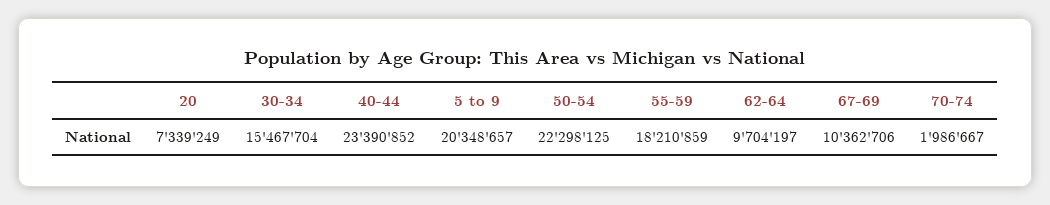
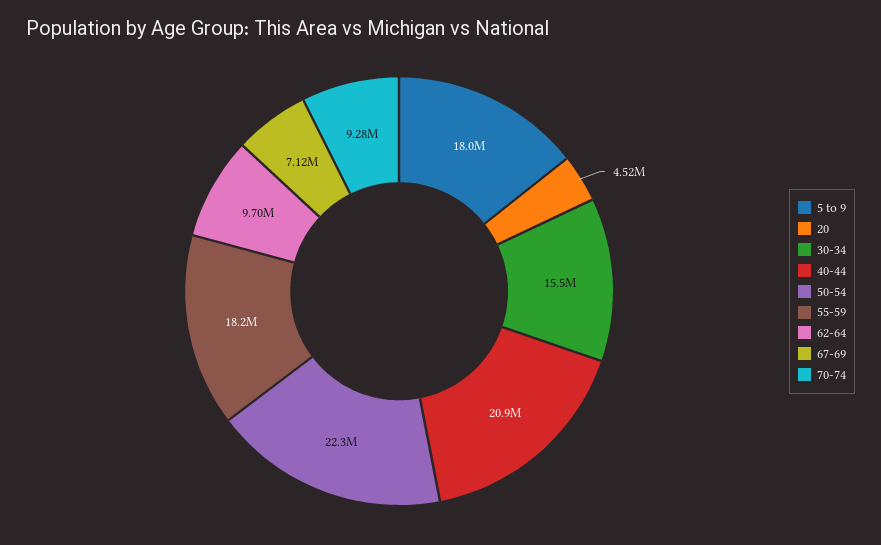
  {
-   "20": 7339249,
+   "20": 4520000,
    "30-34": 15467704,
-   "40-44": 23390852,
+   "40-44": 20900000,
-   "5 to 9": 20348657,
+   "5 to 9": 18000000,
    "50-54": 22298125,
    "55-59": 18210859,
    "62-64": 9704197,
-   "67-69": 10362706,
+   "67-69": 7120000,
-   "70-74": 1986667
+   "70-74": 9280000
  }

